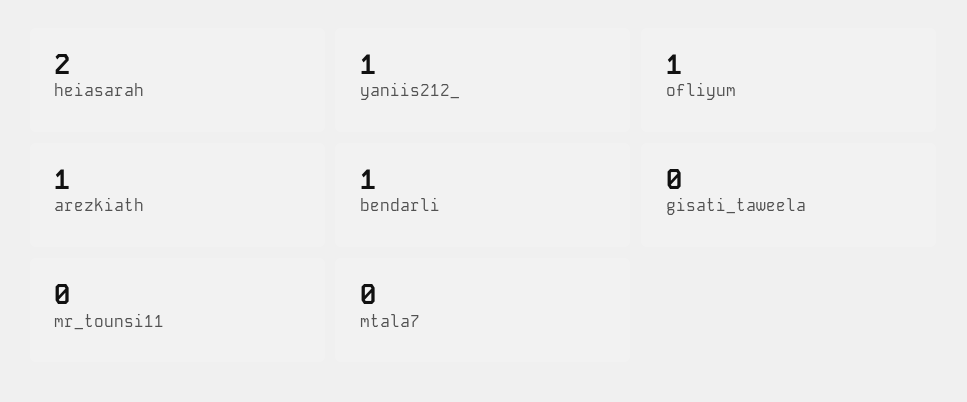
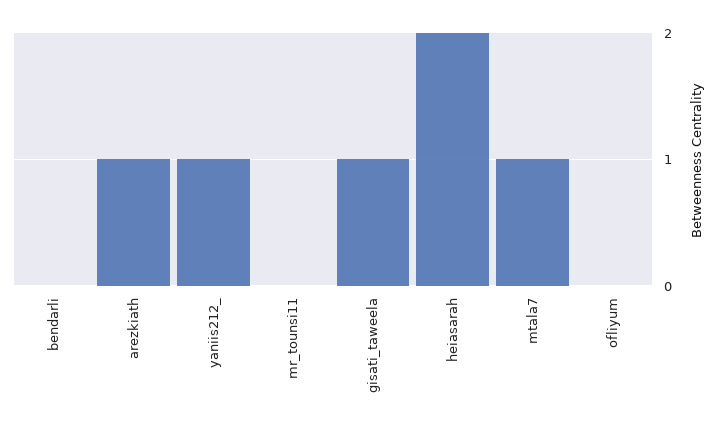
  {
    "heiasarah": 2,
    "yaniis212_": 1,
-   "ofliyum": 1,
+   "ofliyum": 0,
    "arezkiath": 1,
-   "bendarli": 1,
+   "bendarli": 0,
-   "gisati_taweela": 0,
+   "gisati_taweela": 1,
    "mr_tounsi11": 0,
-   "mtala7": 0
+   "mtala7": 1
  }

